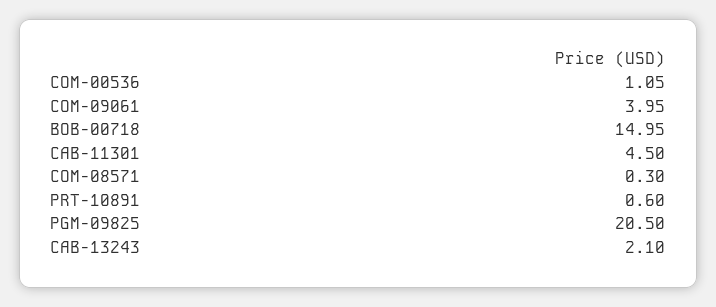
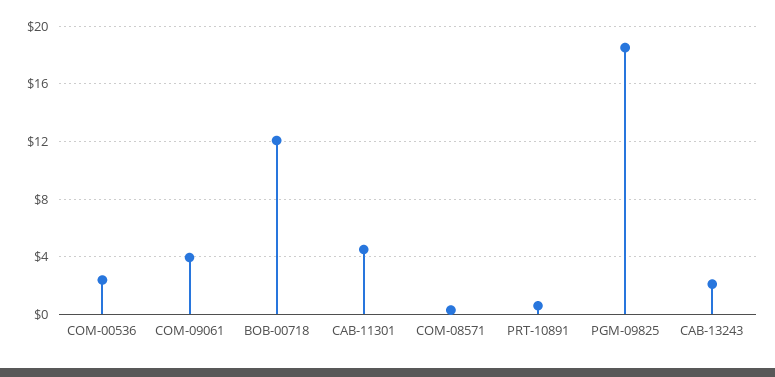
  {
-   "COM-00536": 1.05,
+   "COM-00536": 2.5,
    "COM-09061": 3.95,
-   "BOB-00718": 14.95,
+   "BOB-00718": 12,
    "CAB-11301": 4.5,
    "COM-08571": 0.3,
    "PRT-10891": 0.6,
-   "PGM-09825": 20.5,
+   "PGM-09825": 18.5,
    "CAB-13243": 2.1
  }

